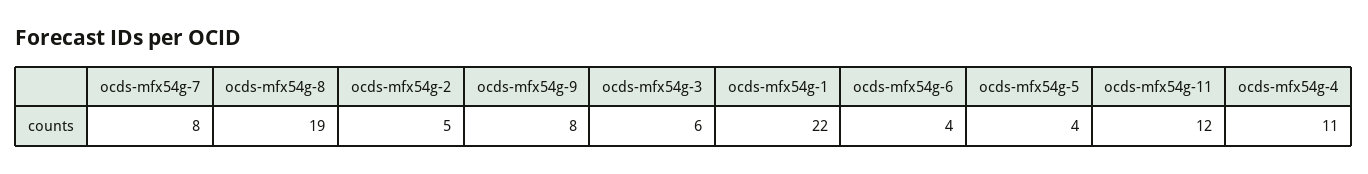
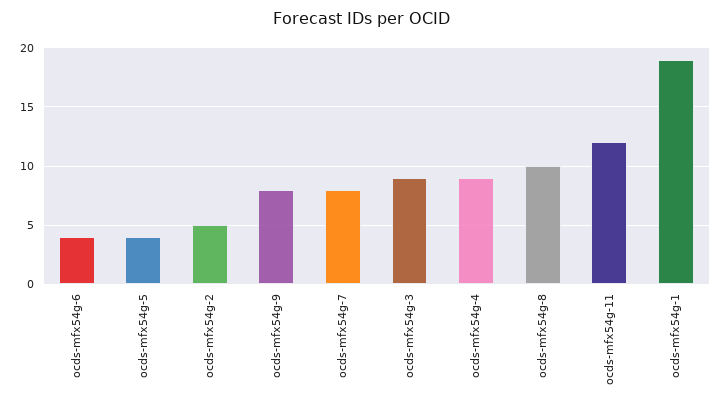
  {
    "ocds-mfx54g-7": 8,
-   "ocds-mfx54g-8": 19,
+   "ocds-mfx54g-8": 10,
    "ocds-mfx54g-2": 5,
    "ocds-mfx54g-9": 8,
-   "ocds-mfx54g-3": 6,
+   "ocds-mfx54g-3": 9,
-   "ocds-mfx54g-1": 22,
+   "ocds-mfx54g-1": 19,
    "ocds-mfx54g-6": 4,
    "ocds-mfx54g-5": 4,
    "ocds-mfx54g-11": 12,
-   "ocds-mfx54g-4": 11
+   "ocds-mfx54g-4": 9
  }

